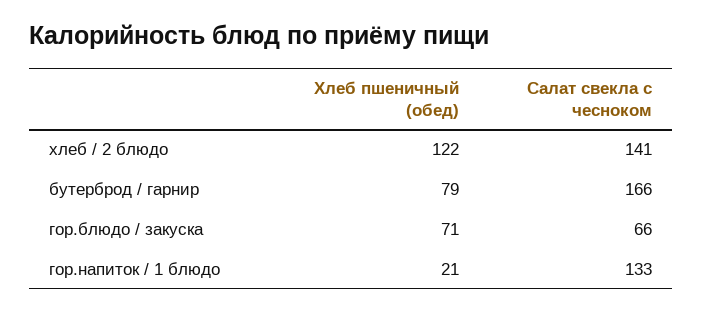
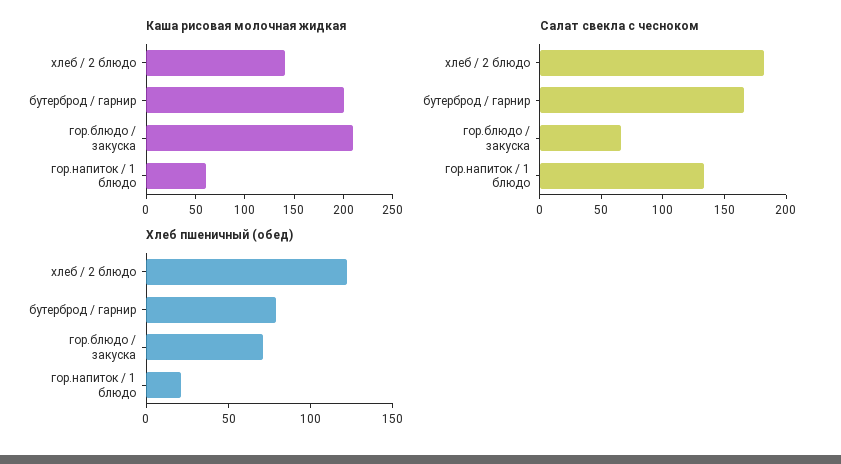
  {
    "Хлеб пшеничный (обед)": {
      "хлеб / 2 блюдо": 122,
      "бутерброд / гарнир": 79,
      "гор.блюдо / закуска": 71,
      "гор.напиток / 1 блюдо": 21
    },
    "Салат свекла с чесноком": {
-     "хлеб / 2 блюдо": 141,
+     "хлеб / 2 блюдо": 180,
      "бутерброд / гарнир": 166,
      "гор.блюдо / закуска": 66,
      "гор.напиток / 1 блюдо": 133
-   }
+   },
+   "Каша рисовая молочная жидкая": {
+     "хлеб / 2 блюдо": 140,
+     "бутерброд / гарнир": 200,
+     "гор.блюдо / закуска": 210,
+     "гор.напиток / 1 блюдо": 60
+   }
  }

